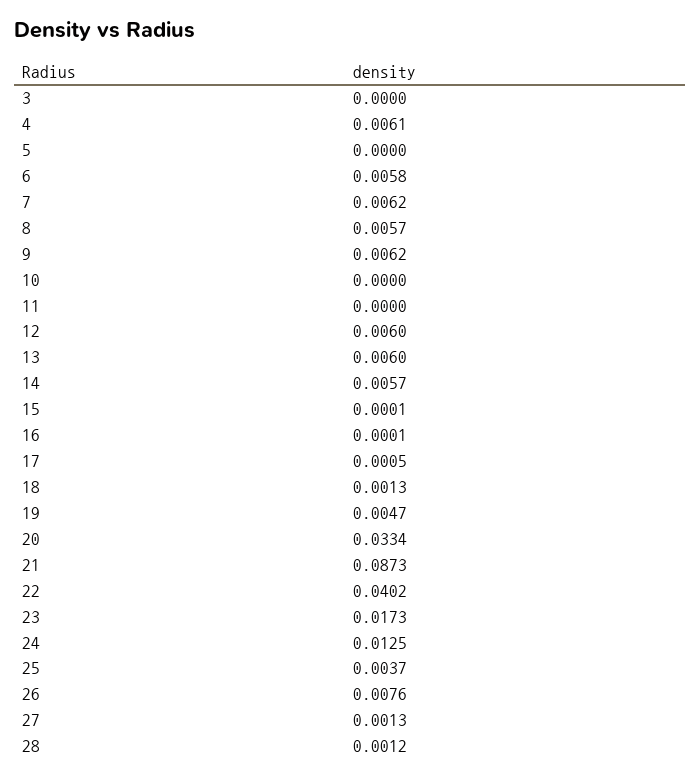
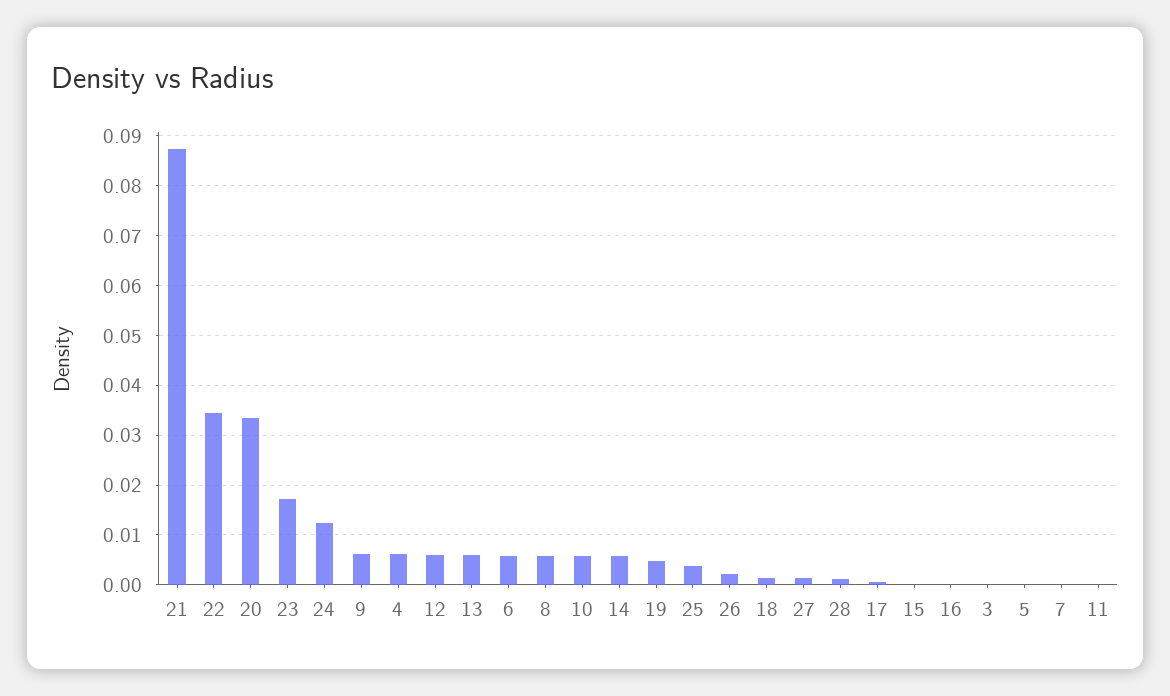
  {
    "3": 0,
    "4": 0.0061,
    "5": 0,
    "6": 0.0058,
-   "7": 0.0062,
+   "7": 0,
    "8": 0.0057,
    "9": 0.0062,
-   "10": 0,
+   "10": 0.006,
    "11": 0,
    "12": 0.006,
    "13": 0.006,
    "14": 0.0057,
    "15": 0.0001,
    "16": 0.0001,
    "17": 0.0005,
    "18": 0.0013,
    "19": 0.0047,
    "20": 0.0334,
    "21": 0.0873,
-   "22": 0.0402,
+   "22": 0.034,
    "23": 0.0173,
    "24": 0.0125,
    "25": 0.0037,
-   "26": 0.0076,
+   "26": 0.002,
    "27": 0.0013,
    "28": 0.0012
  }

